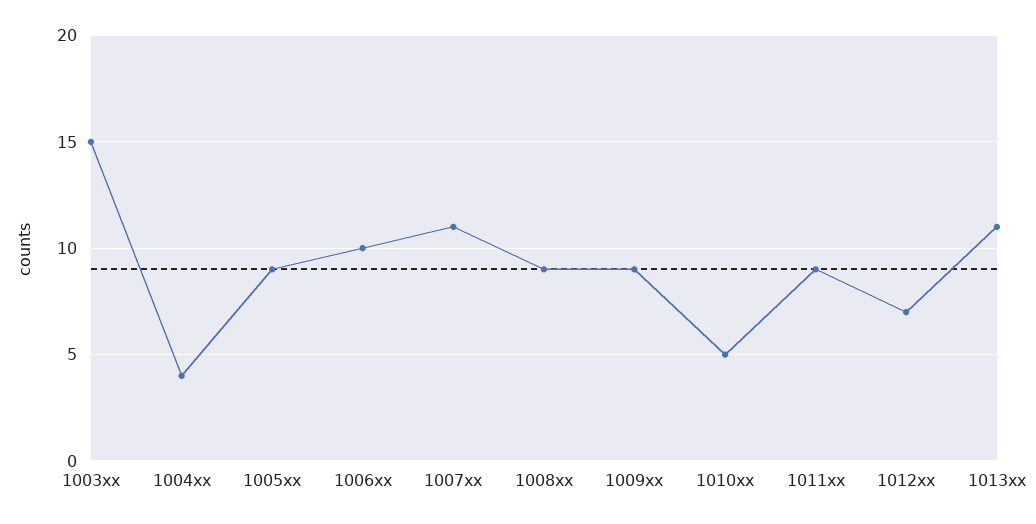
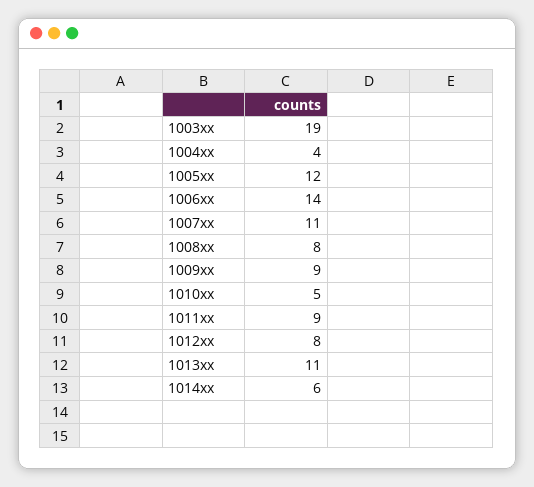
  {
-   "1003xx": 15,
+   "1003xx": 19,
    "1004xx": 4,
-   "1005xx": 9,
+   "1005xx": 12,
-   "1006xx": 10,
+   "1006xx": 14,
    "1007xx": 11,
-   "1008xx": 9,
+   "1008xx": 8,
    "1009xx": 9,
    "1010xx": 5,
    "1011xx": 9,
-   "1012xx": 7,
+   "1012xx": 8,
-   "1013xx": 11
+   "1013xx": 11,
+   "1014xx": 6
  }

